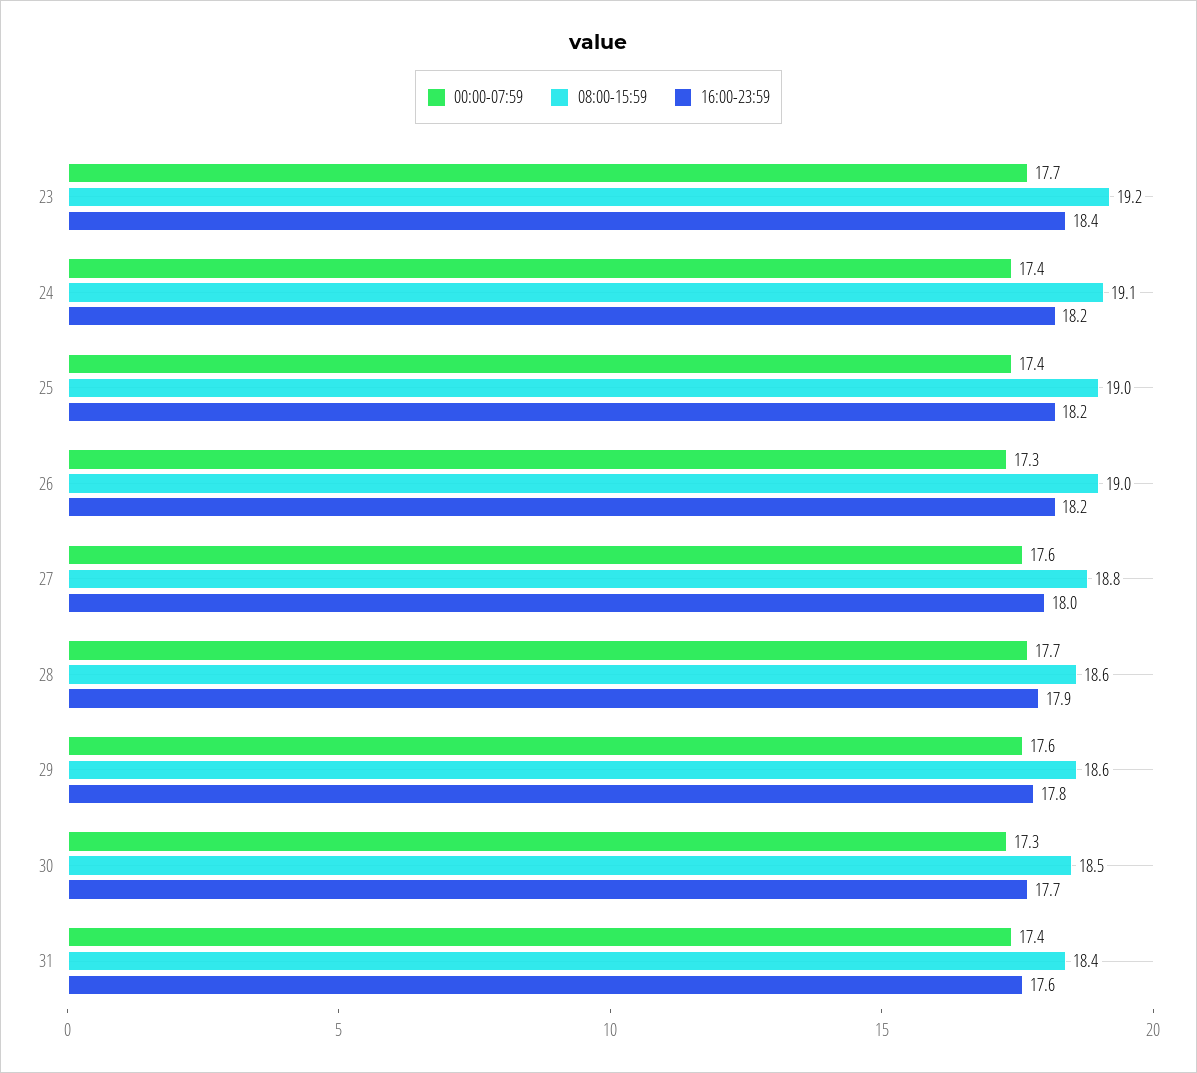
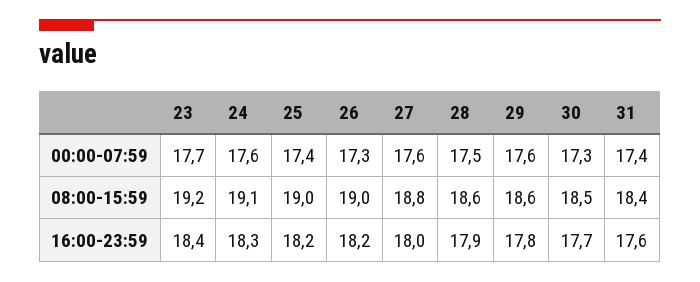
  {
    "00:00-07:59": {
      "23": 17.7,
-     "24": 17.4,
+     "24": 17.6,
      "25": 17.4,
      "26": 17.3,
      "27": 17.6,
-     "28": 17.7,
+     "28": 17.5,
      "29": 17.6,
      "30": 17.3,
      "31": 17.4
    },
    "08:00-15:59": {
      "23": 19.2,
      "24": 19.1,
      "25": 19,
      "26": 19,
      "27": 18.8,
      "28": 18.6,
      "29": 18.6,
      "30": 18.5,
      "31": 18.4
    },
    "16:00-23:59": {
      "23": 18.4,
-     "24": 18.2,
+     "24": 18.3,
      "25": 18.2,
      "26": 18.2,
      "27": 18,
      "28": 17.9,
      "29": 17.8,
      "30": 17.7,
      "31": 17.6
    }
  }

